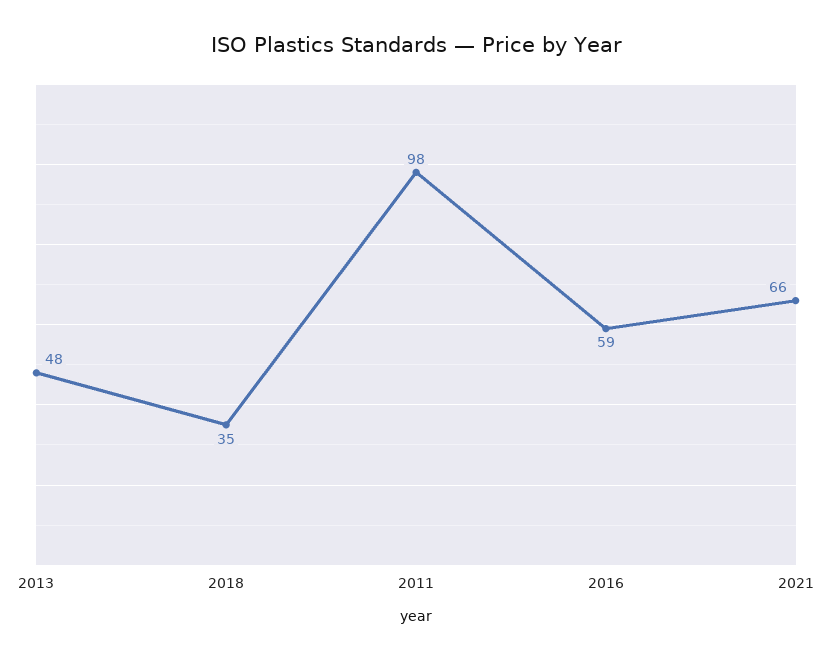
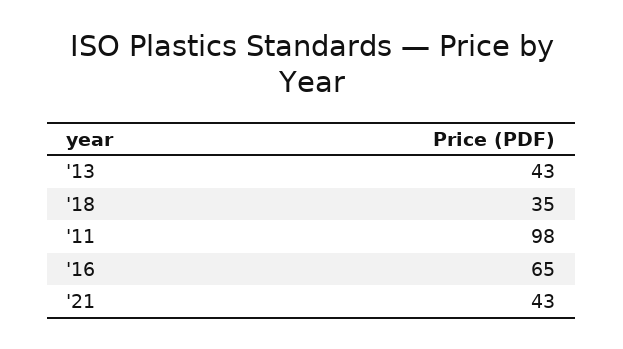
  {
-   "2013": 48,
+   "2013": 43,
    "2018": 35,
    "2011": 98,
-   "2016": 59,
+   "2016": 65,
-   "2021": 66
+   "2021": 43
  }

